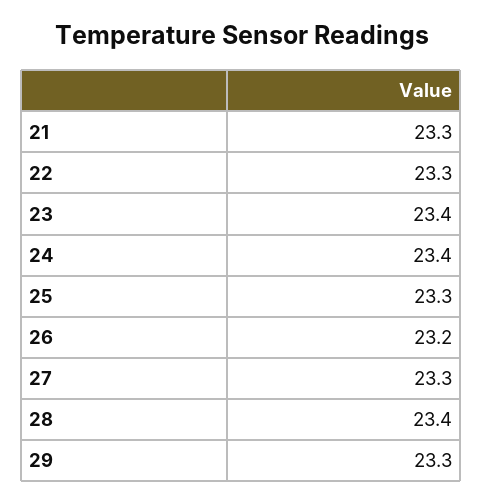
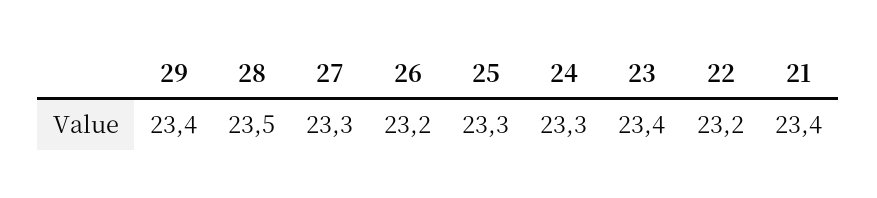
  {
-   "21": 23.3,
+   "21": 23.4,
-   "22": 23.3,
+   "22": 23.2,
    "23": 23.4,
-   "24": 23.4,
+   "24": 23.3,
    "25": 23.3,
    "26": 23.2,
    "27": 23.3,
-   "28": 23.4,
+   "28": 23.5,
-   "29": 23.3
+   "29": 23.4
  }

